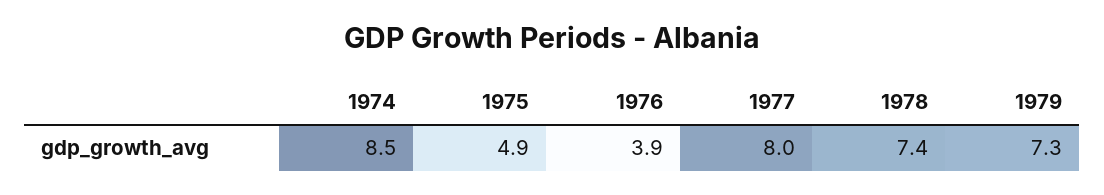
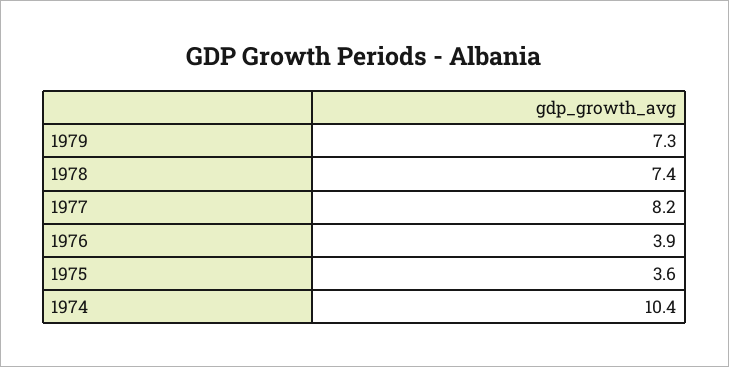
  {
-   "1974": 8.5,
+   "1974": 10.4,
-   "1975": 4.9,
+   "1975": 3.6,
    "1976": 3.9,
-   "1977": 8,
+   "1977": 8.2,
    "1978": 7.4,
    "1979": 7.3
  }

